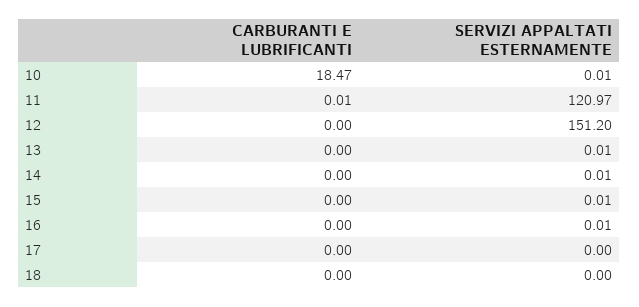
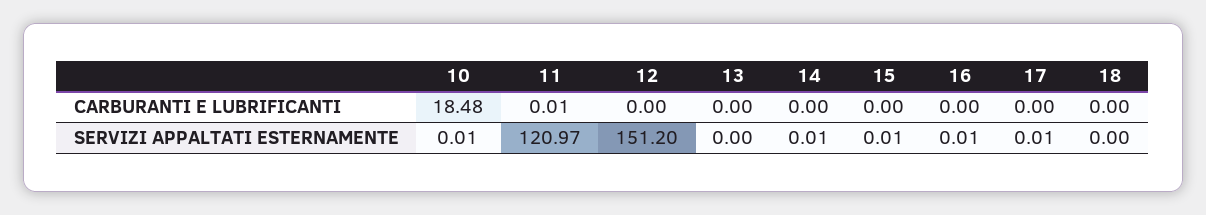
  {
    "CARBURANTI E LUBRIFICANTI": {
-     "10": 18.47,
+     "10": 18.48,
      "11": 0.01,
      "12": 0,
      "13": 0,
      "14": 0,
      "15": 0,
      "16": 0,
      "17": 0,
      "18": 0
    },
    "SERVIZI APPALTATI ESTERNAMENTE": {
      "10": 0.01,
      "11": 120.97,
      "12": 151.2,
-     "13": 0.01,
+     "13": 0,
      "14": 0.01,
      "15": 0.01,
      "16": 0.01,
-     "17": 0,
+     "17": 0.01,
      "18": 0
    }
  }

